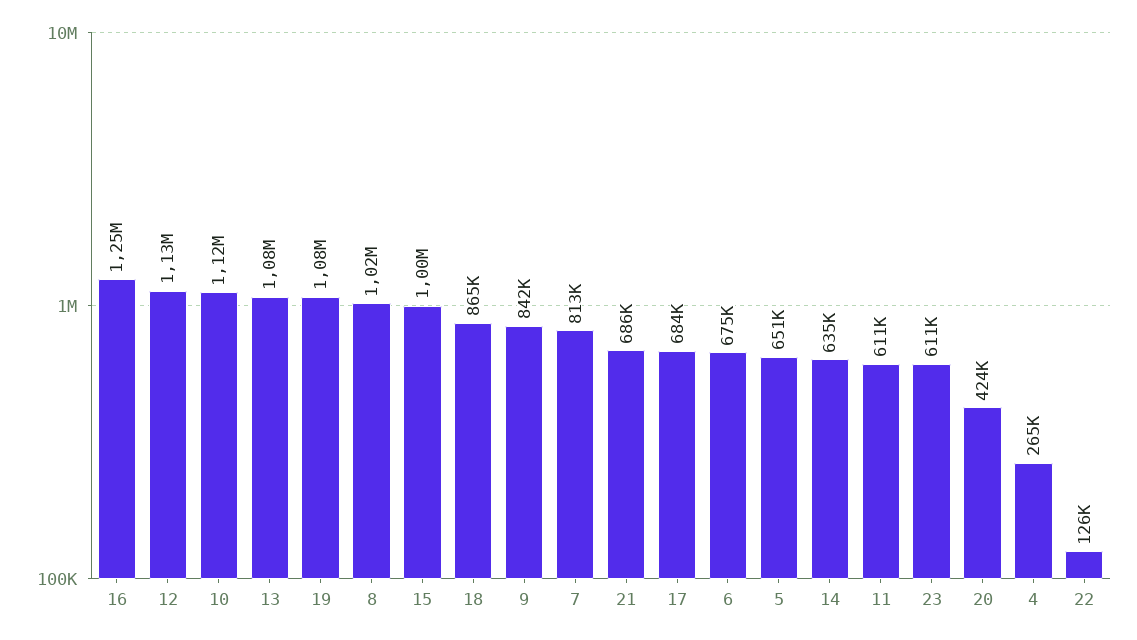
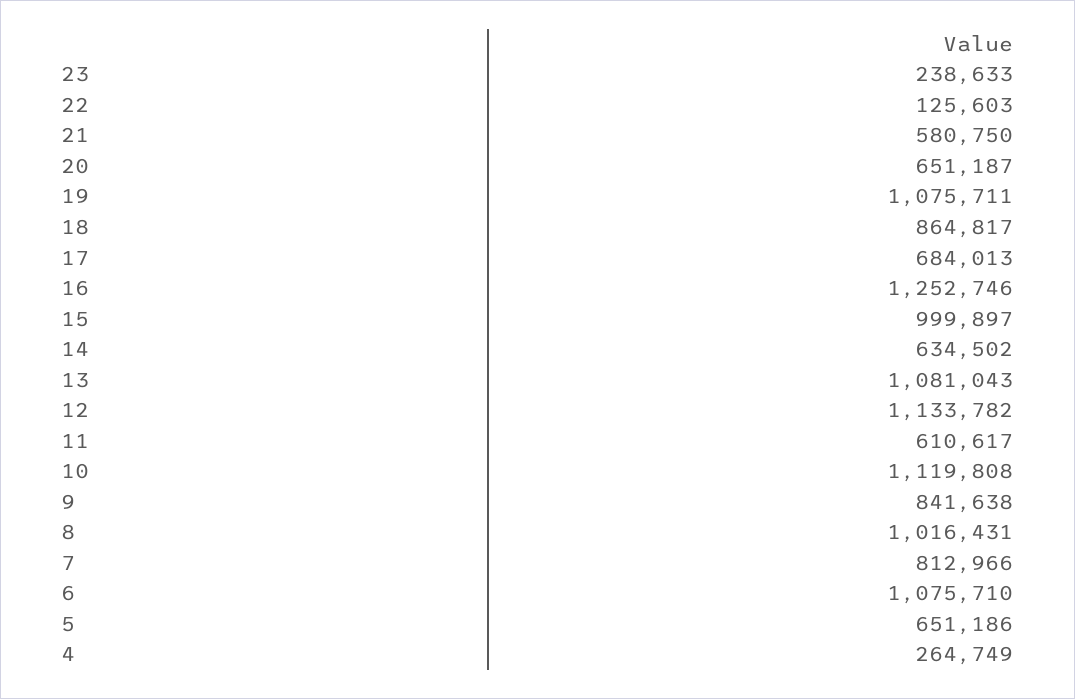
  {
    "16": 1252746,
    "12": 1133782,
    "10": 1119808,
    "13": 1081043,
    "19": 1075711,
    "8": 1016431,
    "15": 999897,
    "18": 864817,
    "9": 841638,
    "7": 812966,
-   "21": 686000,
+   "21": 580750,
    "17": 684013,
-   "6": 675000,
+   "6": 1075710,
    "5": 651186,
    "14": 634502,
    "11": 610617,
-   "23": 611000,
+   "23": 238633,
-   "20": 424000,
+   "20": 651187,
    "4": 264749,
    "22": 125603
  }

